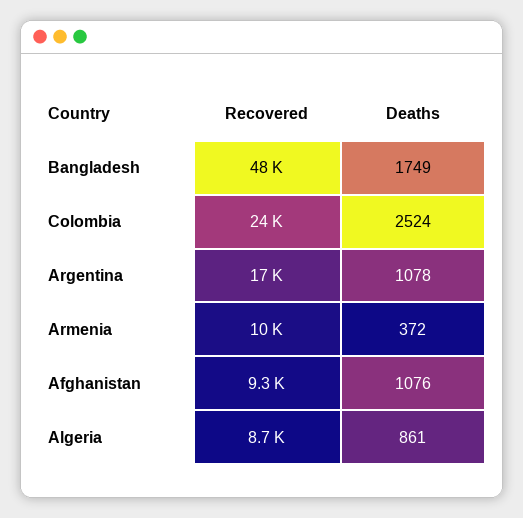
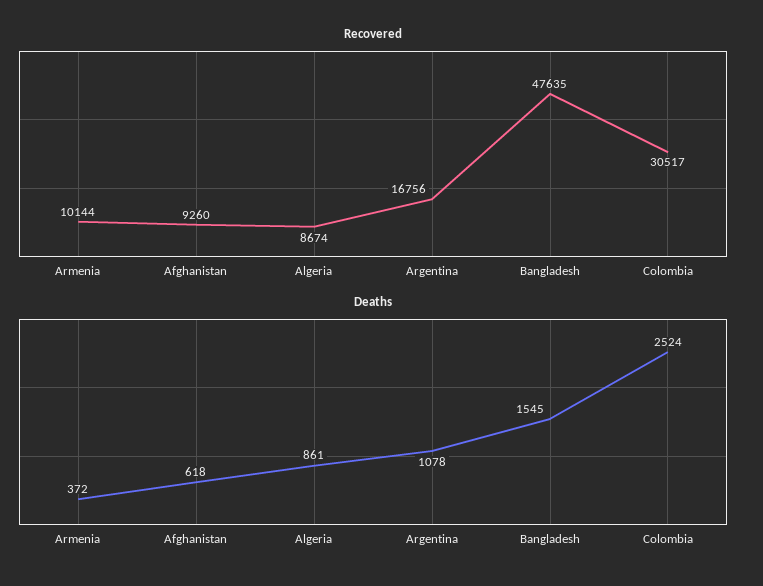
  {
    "Recovered": {
      "Bangladesh": 47635,
-     "Colombia": 24000,
+     "Colombia": 30517,
      "Argentina": 16756,
      "Armenia": 10144,
      "Afghanistan": 9260,
      "Algeria": 8674
    },
    "Deaths": {
-     "Bangladesh": 1749,
+     "Bangladesh": 1545,
      "Colombia": 2524,
      "Argentina": 1078,
      "Armenia": 372,
-     "Afghanistan": 1076,
+     "Afghanistan": 618,
      "Algeria": 861
    }
  }

